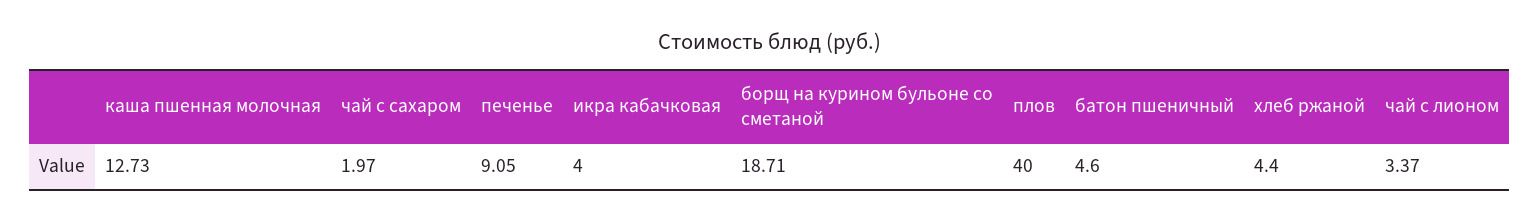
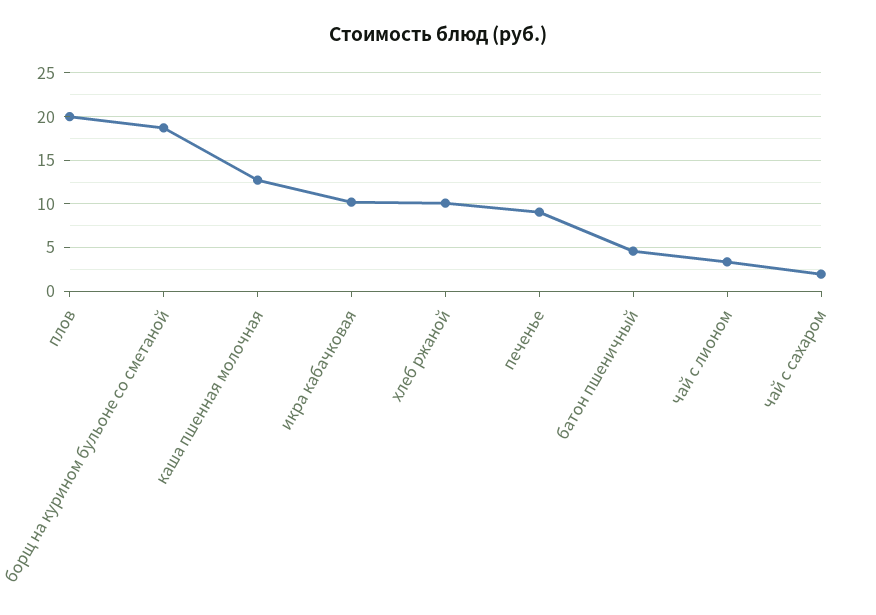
  {
    "каша пшенная молочная": 12.73,
    "чай с сахаром": 1.97,
    "печенье": 9.05,
-   "икра кабачковая": 4,
+   "икра кабачковая": 10,
    "борщ на курином бульоне со сметаной": 18.71,
-   "плов": 40,
+   "плов": 20,
    "батон пшеничный": 4.6,
-   "хлеб ржаной": 4.4,
+   "хлеб ржаной": 10,
    "чай с лионом": 3.37
  }

